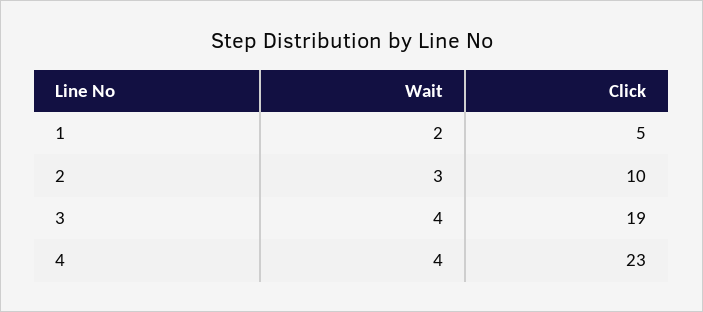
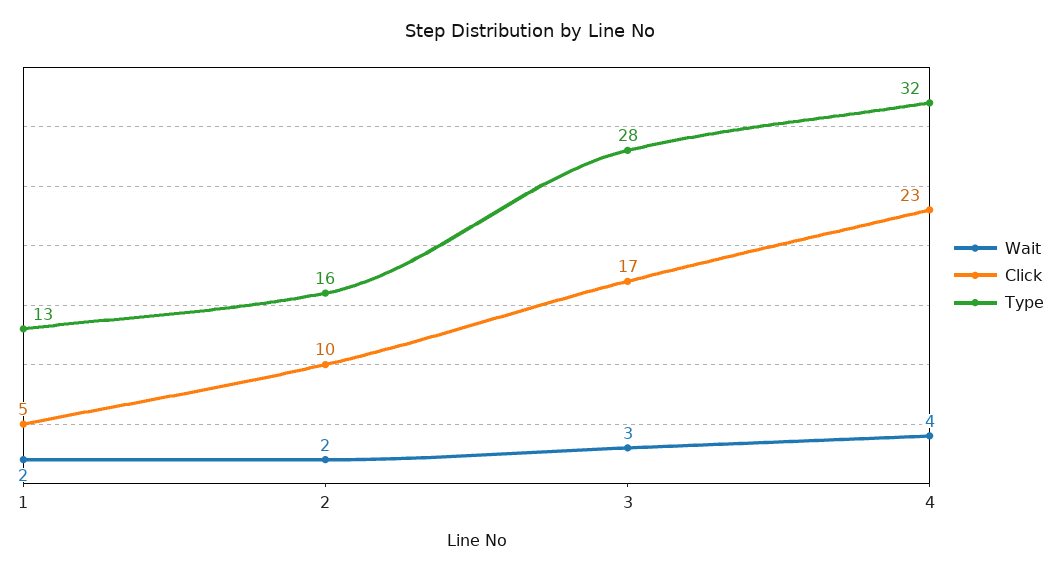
  {
    "Wait": {
      "1": 2,
-     "2": 3,
+     "2": 2,
-     "3": 4,
+     "3": 3,
      "4": 4
    },
    "Click": {
      "1": 5,
      "2": 10,
-     "3": 19,
+     "3": 17,
      "4": 23
-   }
+   },
+   "Type": {
+     "1": 13,
+     "2": 16,
+     "3": 28,
+     "4": 32
+   }
  }

